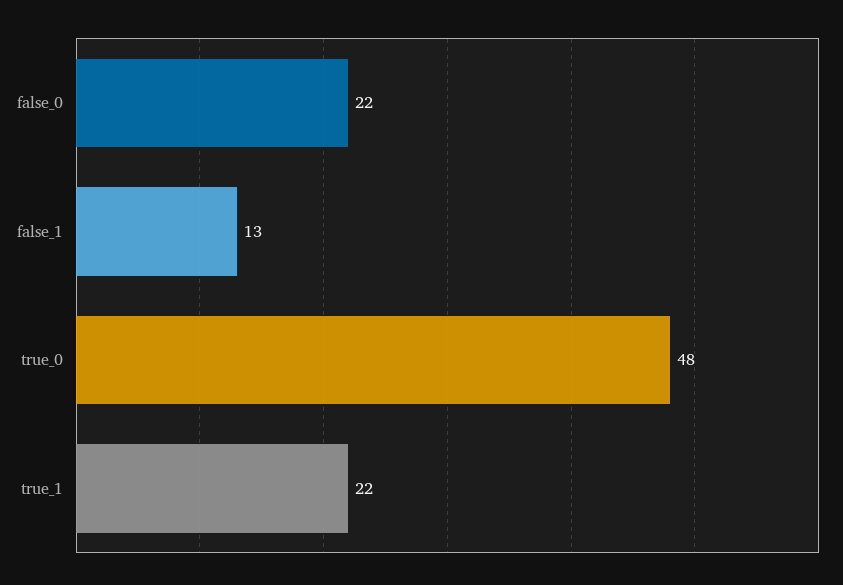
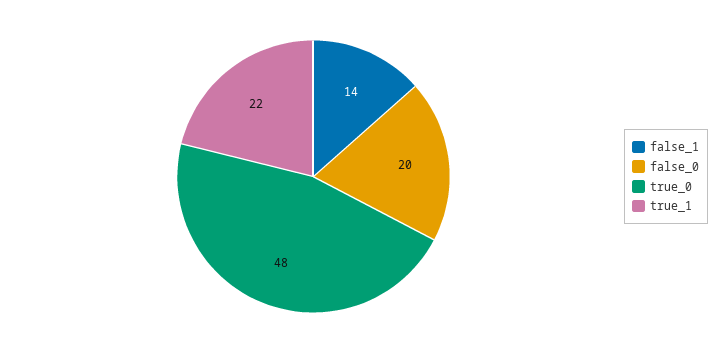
  {
-   "false_0": 22,
+   "false_0": 20,
-   "false_1": 13,
+   "false_1": 14,
    "true_0": 48,
    "true_1": 22
  }

